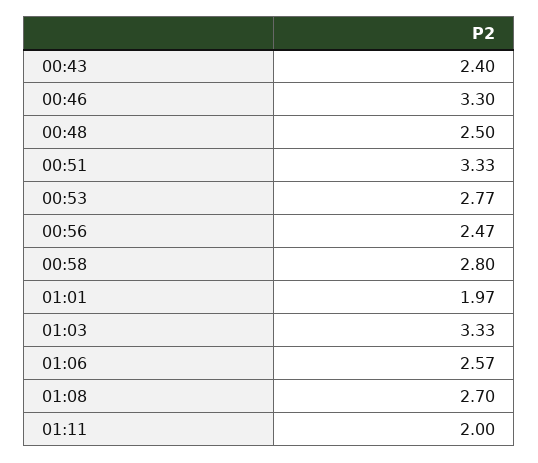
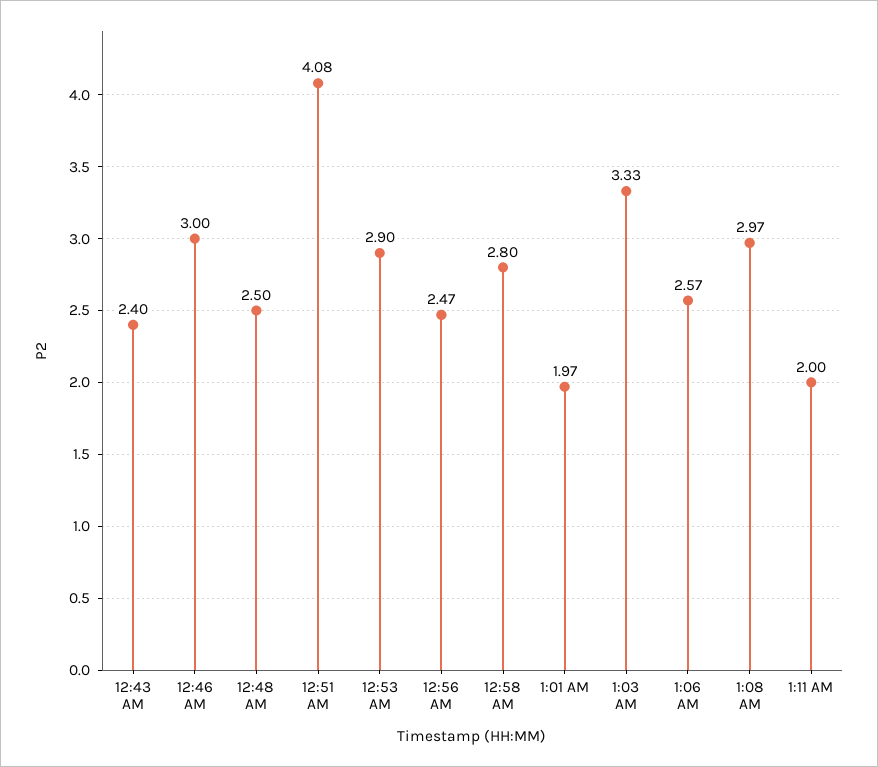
  {
    "00:43": 2.4,
-   "00:46": 3.3,
+   "00:46": 3,
    "00:48": 2.5,
-   "00:51": 3.33,
+   "00:51": 4.08,
-   "00:53": 2.77,
+   "00:53": 2.9,
    "00:56": 2.47,
    "00:58": 2.8,
    "01:01": 1.97,
    "01:03": 3.33,
    "01:06": 2.57,
-   "01:08": 2.7,
+   "01:08": 2.97,
    "01:11": 2
  }

